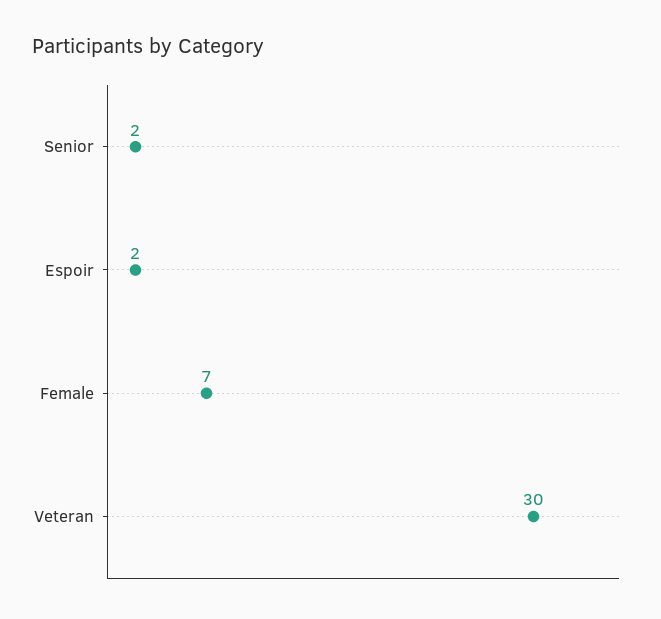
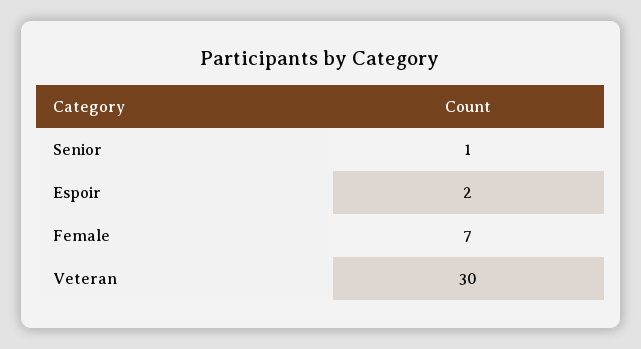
  {
-   "Senior": 2,
+   "Senior": 1,
    "Espoir": 2,
    "Female": 7,
    "Veteran": 30
  }

